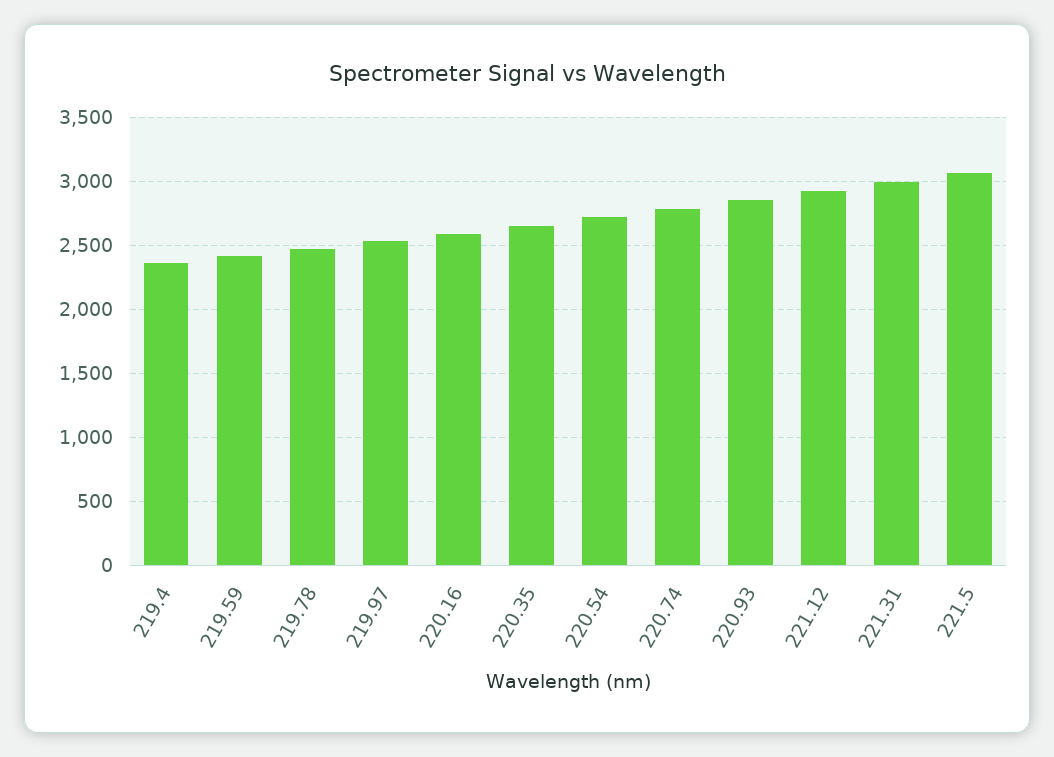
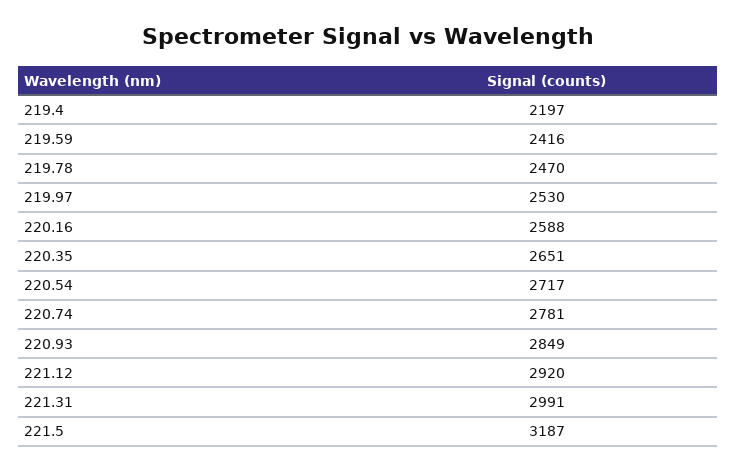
  {
-   "219.4": 2350,
+   "219.4": 2197,
    "219.59": 2416,
    "219.78": 2470,
    "219.97": 2530,
    "220.16": 2588,
    "220.35": 2651,
    "220.54": 2717,
    "220.74": 2781,
    "220.93": 2849,
    "221.12": 2920,
    "221.31": 2991,
-   "221.5": 3050
+   "221.5": 3187
  }

